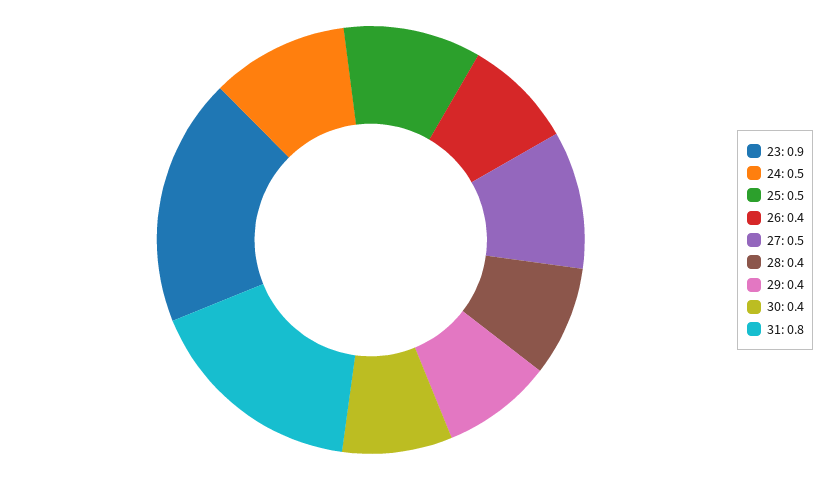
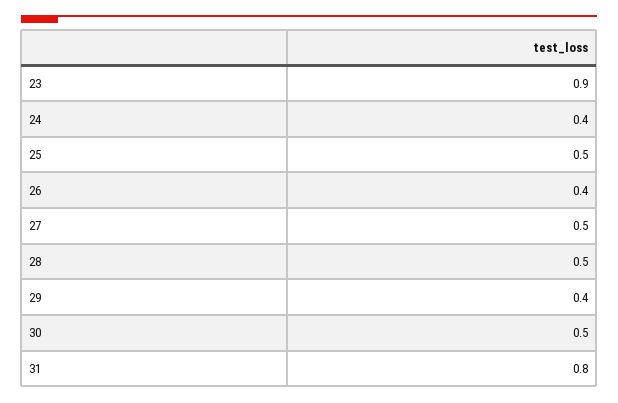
  {
    "23": 0.9,
-   "24": 0.5,
+   "24": 0.4,
    "25": 0.5,
    "26": 0.4,
    "27": 0.5,
-   "28": 0.4,
+   "28": 0.5,
    "29": 0.4,
-   "30": 0.4,
+   "30": 0.5,
    "31": 0.8
  }

